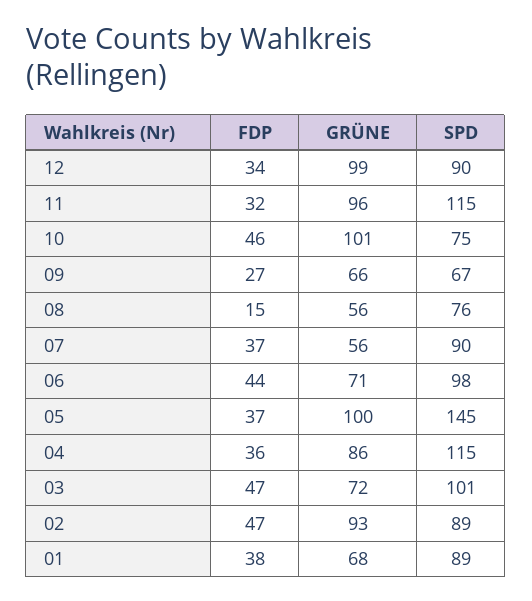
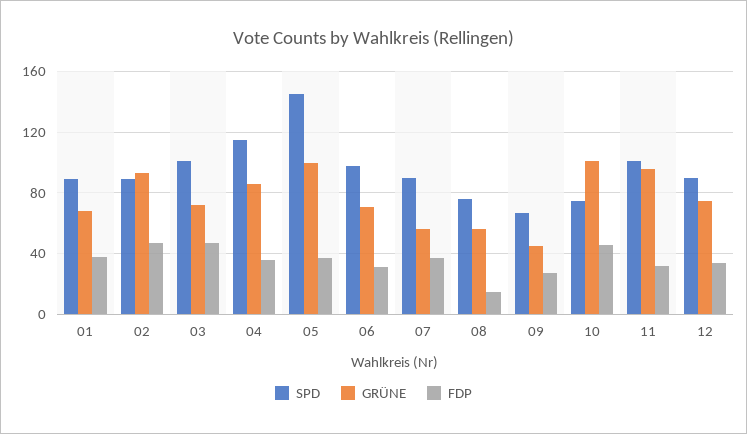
  {
    "FDP": {
      "12": 34,
      "11": 32,
      "10": 46,
      "09": 27,
      "08": 15,
      "07": 37,
-     "06": 44,
+     "06": 30,
      "05": 37,
      "04": 36,
      "03": 47,
      "02": 47,
      "01": 38
    },
    "GRÜNE": {
-     "12": 99,
+     "12": 75,
      "11": 96,
      "10": 101,
-     "09": 66,
+     "09": 45,
      "08": 56,
      "07": 56,
      "06": 71,
      "05": 100,
      "04": 86,
      "03": 72,
      "02": 93,
      "01": 68
    },
    "SPD": {
      "12": 90,
-     "11": 115,
+     "11": 100,
      "10": 75,
      "09": 67,
      "08": 76,
      "07": 90,
      "06": 98,
      "05": 145,
      "04": 115,
      "03": 101,
      "02": 89,
      "01": 89
    }
  }

